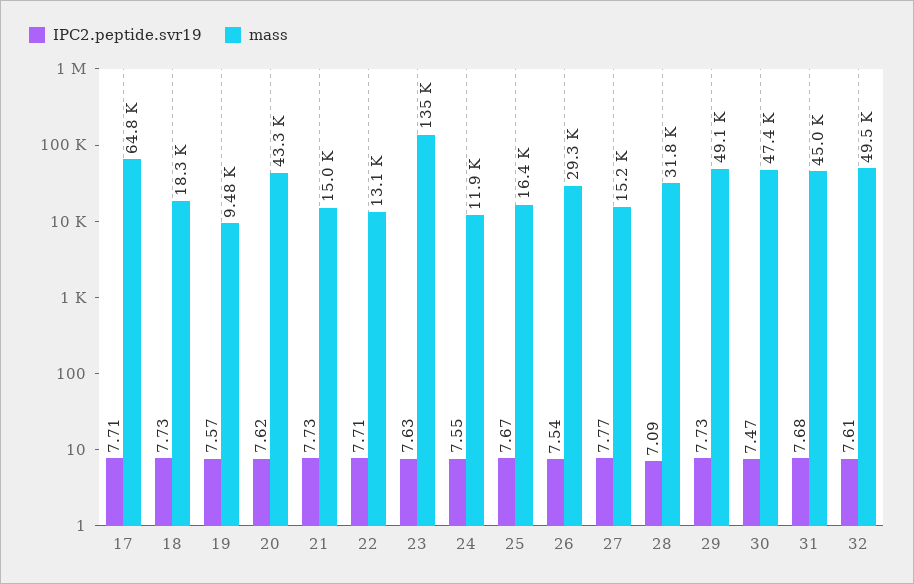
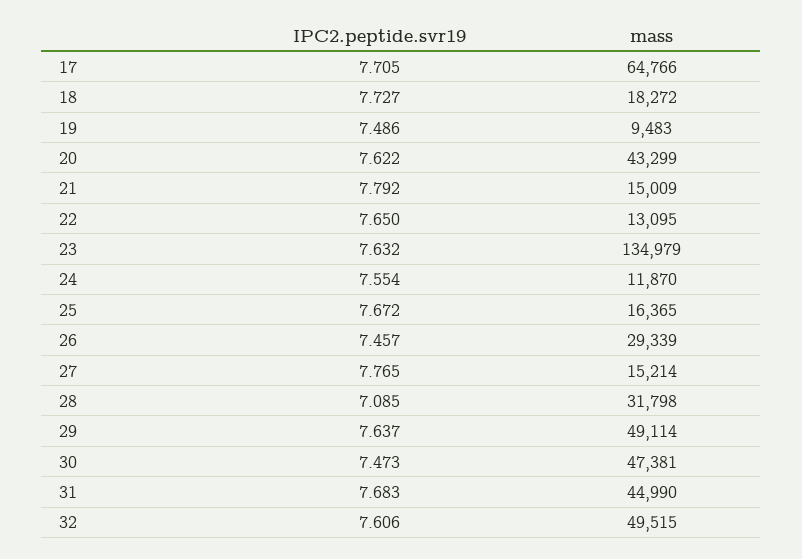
  {
    "IPC2.peptide.svr19": {
      "17": 7.705,
      "18": 7.727,
-     "19": 7.57,
+     "19": 7.486,
      "20": 7.622,
-     "21": 7.73,
+     "21": 7.792,
-     "22": 7.71,
+     "22": 7.65,
      "23": 7.632,
      "24": 7.554,
      "25": 7.672,
-     "26": 7.54,
+     "26": 7.457,
      "27": 7.765,
      "28": 7.085,
-     "29": 7.73,
+     "29": 7.637,
      "30": 7.473,
      "31": 7.683,
      "32": 7.606
    },
    "mass": {
      "17": 64766,
      "18": 18272,
      "19": 9483,
      "20": 43299,
      "21": 15009,
      "22": 13095,
      "23": 134979,
      "24": 11870,
      "25": 16365,
      "26": 29339,
      "27": 15214,
      "28": 31798,
      "29": 49114,
      "30": 47381,
      "31": 44990,
      "32": 49515
    }
  }

